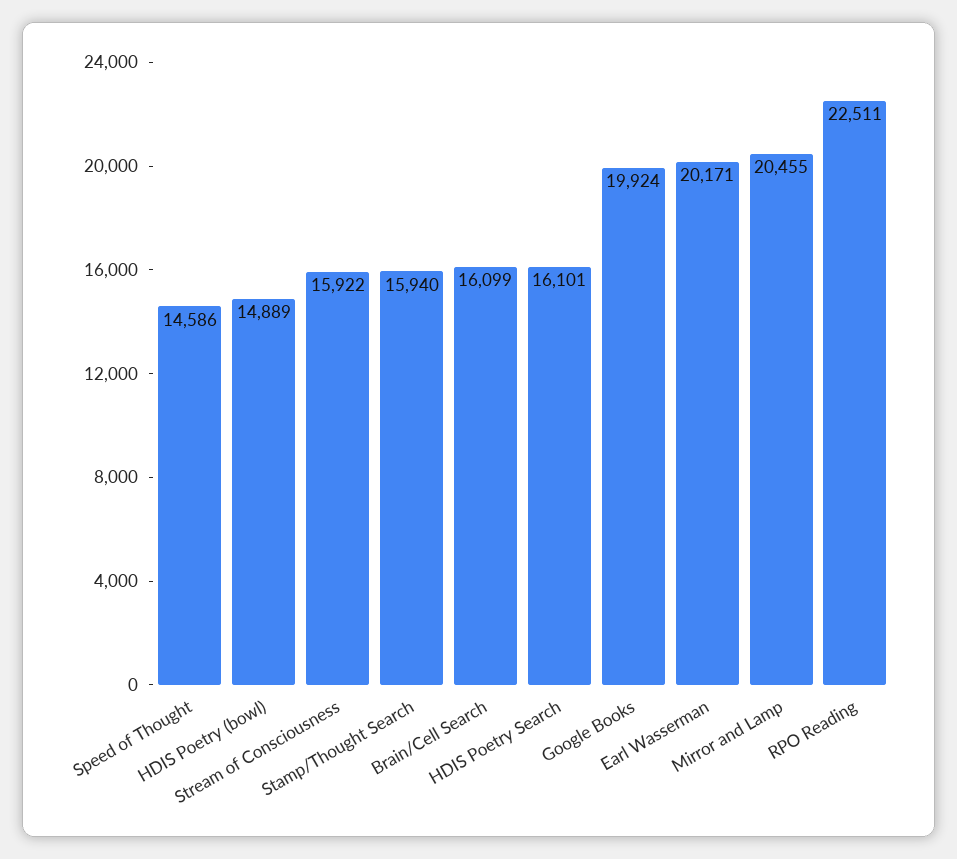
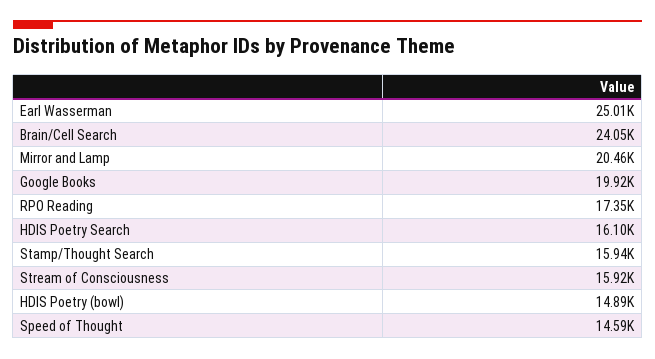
  {
    "Speed of Thought": 14586,
    "HDIS Poetry (bowl)": 14889,
    "Stream of Consciousness": 15922,
    "Stamp/Thought Search": 15940,
-   "Brain/Cell Search": 16099,
+   "Brain/Cell Search": 24050,
    "HDIS Poetry Search": 16101,
    "Google Books": 19924,
-   "Earl Wasserman": 20171,
+   "Earl Wasserman": 25010,
    "Mirror and Lamp": 20455,
-   "RPO Reading": 22511
+   "RPO Reading": 17350
  }

